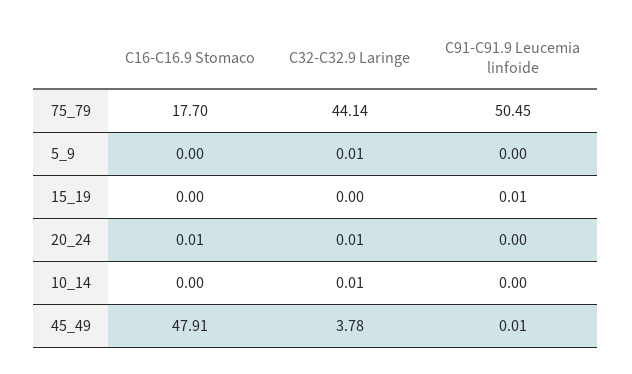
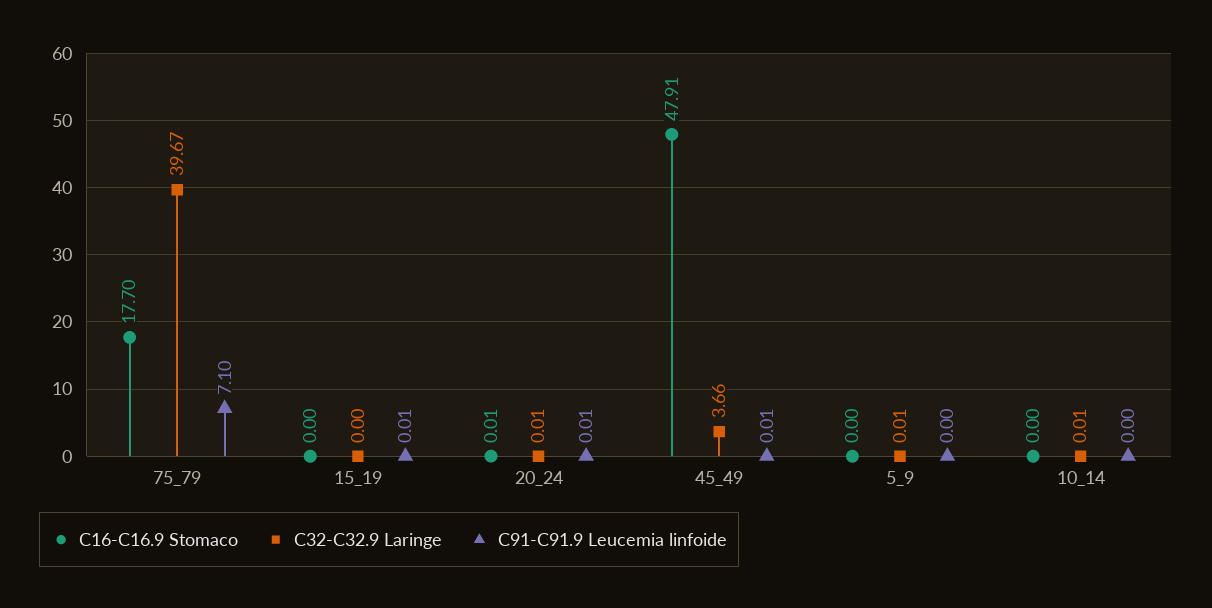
  {
    "C16-C16.9 Stomaco": {
      "75_79": 17.7,
      "5_9": 0,
      "15_19": 0,
      "20_24": 0.01,
      "10_14": 0,
      "45_49": 47.91
    },
    "C32-C32.9 Laringe": {
-     "75_79": 44.14,
+     "75_79": 39.67,
      "5_9": 0.01,
      "15_19": 0,
      "20_24": 0.01,
      "10_14": 0.01,
-     "45_49": 3.78
+     "45_49": 3.66
    },
    "C91-C91.9 Leucemia linfoide": {
-     "75_79": 50.45,
+     "75_79": 7.1,
      "5_9": 0,
      "15_19": 0.01,
-     "20_24": 0,
+     "20_24": 0.01,
      "10_14": 0,
      "45_49": 0.01
    }
  }

